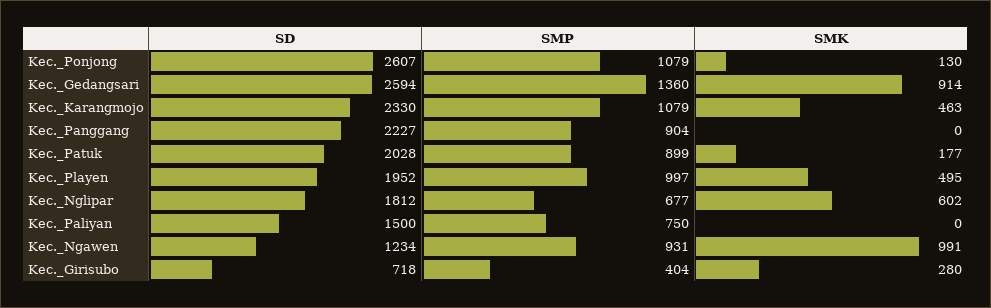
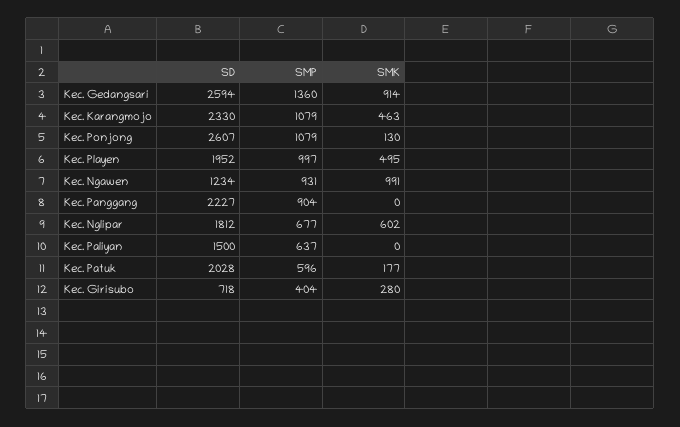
  {
    "SD": {
      "Kec._Ponjong": 2607,
      "Kec._Gedangsari": 2594,
      "Kec._Karangmojo": 2330,
      "Kec._Panggang": 2227,
      "Kec._Patuk": 2028,
      "Kec._Playen": 1952,
      "Kec._Nglipar": 1812,
      "Kec._Paliyan": 1500,
      "Kec._Ngawen": 1234,
      "Kec._Girisubo": 718
    },
    "SMP": {
      "Kec._Ponjong": 1079,
      "Kec._Gedangsari": 1360,
      "Kec._Karangmojo": 1079,
      "Kec._Panggang": 904,
-     "Kec._Patuk": 899,
+     "Kec._Patuk": 596,
      "Kec._Playen": 997,
      "Kec._Nglipar": 677,
-     "Kec._Paliyan": 750,
+     "Kec._Paliyan": 637,
      "Kec._Ngawen": 931,
      "Kec._Girisubo": 404
    },
    "SMK": {
      "Kec._Ponjong": 130,
      "Kec._Gedangsari": 914,
      "Kec._Karangmojo": 463,
      "Kec._Panggang": 0,
      "Kec._Patuk": 177,
      "Kec._Playen": 495,
      "Kec._Nglipar": 602,
      "Kec._Paliyan": 0,
      "Kec._Ngawen": 991,
      "Kec._Girisubo": 280
    }
  }

